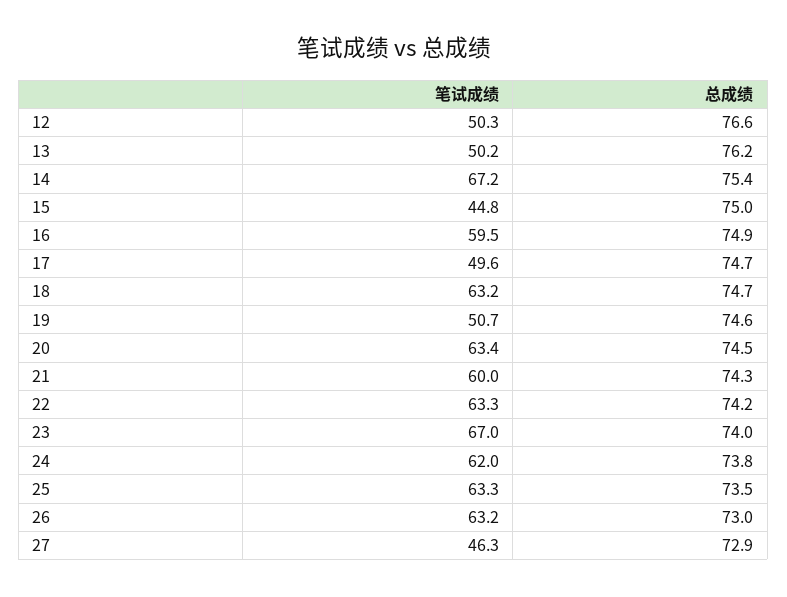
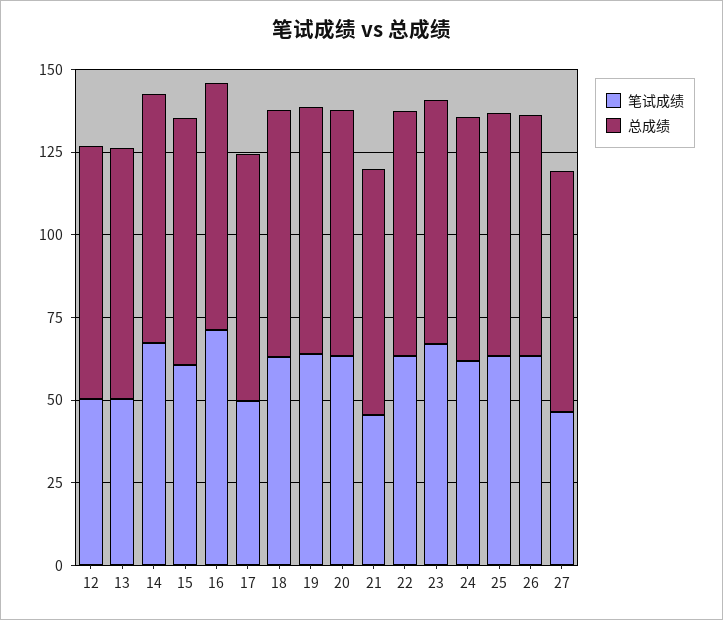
  {
    "笔试成绩": {
      "12": 50.3,
      "13": 50.2,
      "14": 67.2,
-     "15": 44.8,
+     "15": 60,
-     "16": 59.5,
+     "16": 70,
      "17": 49.6,
      "18": 63.2,
-     "19": 50.7,
+     "19": 65,
      "20": 63.4,
-     "21": 60,
+     "21": 45,
      "22": 63.3,
      "23": 67,
      "24": 62,
      "25": 63.3,
      "26": 63.2,
      "27": 46.3
    },
    "总成绩": {
      "12": 76.6,
      "13": 76.2,
      "14": 75.4,
      "15": 75,
      "16": 74.9,
      "17": 74.7,
      "18": 74.7,
      "19": 74.6,
      "20": 74.5,
      "21": 74.3,
      "22": 74.2,
      "23": 74,
      "24": 73.8,
      "25": 73.5,
      "26": 73,
      "27": 72.9
    }
  }

